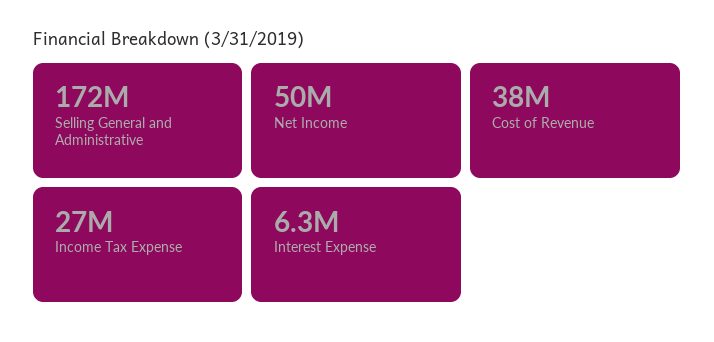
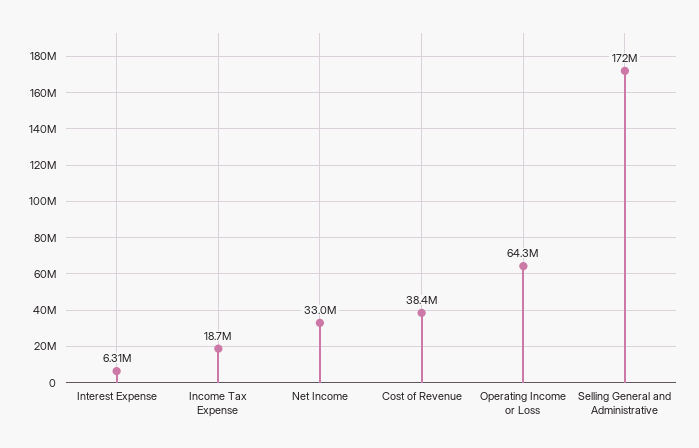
  {
    "Selling General and Administrative": 172000000,
-   "Net Income": 50000000,
+   "Net Income": 33000000,
    "Cost of Revenue": 38400000,
-   "Income Tax Expense": 27000000,
+   "Income Tax Expense": 18700000,
-   "Interest Expense": 6310000
+   "Interest Expense": 6310000,
+   "Operating Income or Loss": 64300000
  }

